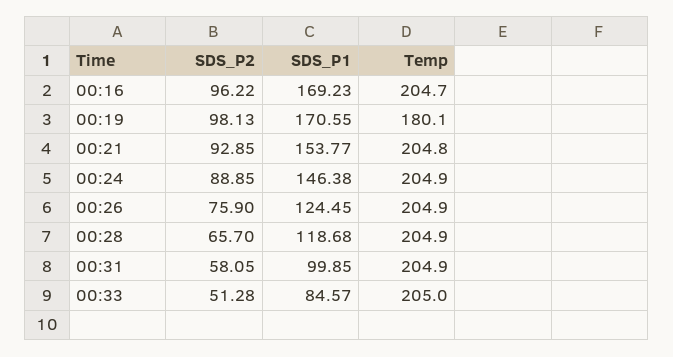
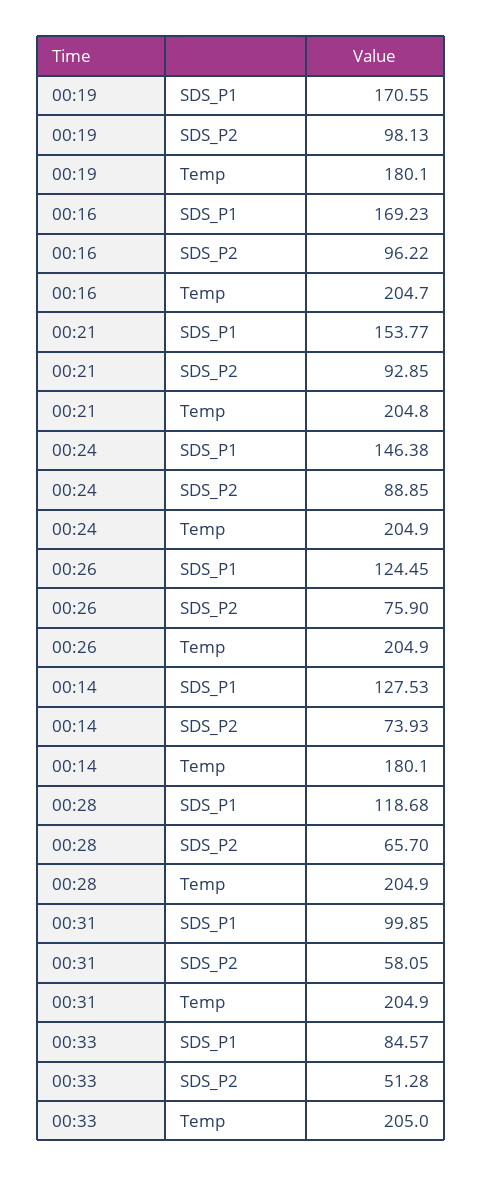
  {
    "SDS_P2": {
      "00:16": 96.22,
      "00:19": 98.13,
      "00:21": 92.85,
      "00:24": 88.85,
      "00:26": 75.9,
      "00:28": 65.7,
      "00:31": 58.05,
-     "00:33": 51.28
+     "00:33": 51.28,
+     "00:14": 73.93
    },
    "SDS_P1": {
      "00:16": 169.23,
      "00:19": 170.55,
      "00:21": 153.77,
      "00:24": 146.38,
      "00:26": 124.45,
      "00:28": 118.68,
      "00:31": 99.85,
-     "00:33": 84.57
+     "00:33": 84.57,
+     "00:14": 127.53
    },
    "Temp": {
      "00:16": 204.7,
      "00:19": 180.1,
      "00:21": 204.8,
      "00:24": 204.9,
      "00:26": 204.9,
      "00:28": 204.9,
      "00:31": 204.9,
-     "00:33": 205
+     "00:33": 205,
+     "00:14": 180.1
    }
  }

